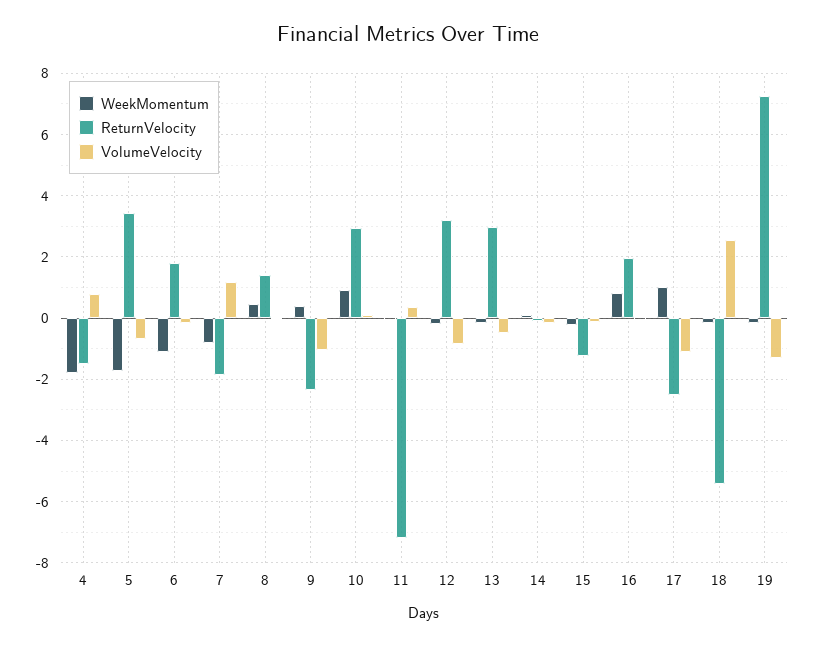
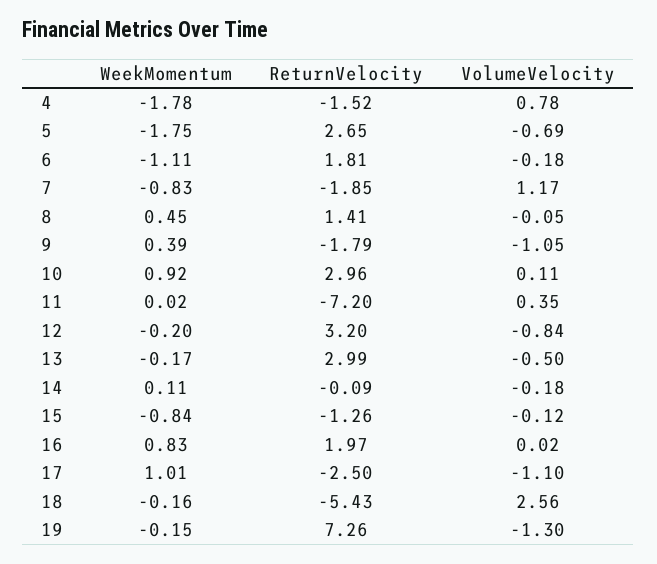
  {
    "WeekMomentum": {
      "4": -1.78,
      "5": -1.75,
      "6": -1.11,
      "7": -0.83,
      "8": 0.45,
      "9": 0.39,
      "10": 0.92,
      "11": 0.02,
      "12": -0.2,
      "13": -0.17,
      "14": 0.11,
-     "15": -0.2,
+     "15": -0.84,
      "16": 0.83,
      "17": 1.01,
      "18": -0.16,
      "19": -0.15
    },
    "ReturnVelocity": {
      "4": -1.52,
-     "5": 3.4,
+     "5": 2.65,
      "6": 1.81,
      "7": -1.85,
      "8": 1.41,
-     "9": -2.4,
+     "9": -1.79,
      "10": 2.96,
      "11": -7.2,
      "12": 3.2,
      "13": 2.99,
      "14": -0.09,
      "15": -1.26,
      "16": 1.97,
      "17": -2.5,
      "18": -5.43,
      "19": 7.26
    },
    "VolumeVelocity": {
      "4": 0.78,
      "5": -0.69,
      "6": -0.18,
      "7": 1.17,
      "8": -0.05,
      "9": -1.05,
      "10": 0.11,
      "11": 0.35,
      "12": -0.84,
      "13": -0.5,
      "14": -0.18,
      "15": -0.12,
      "16": 0.02,
      "17": -1.1,
      "18": 2.56,
      "19": -1.3
    }
  }

